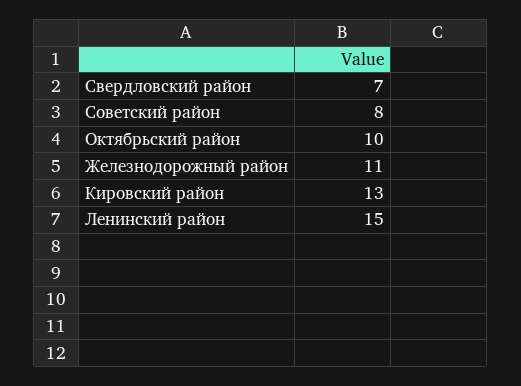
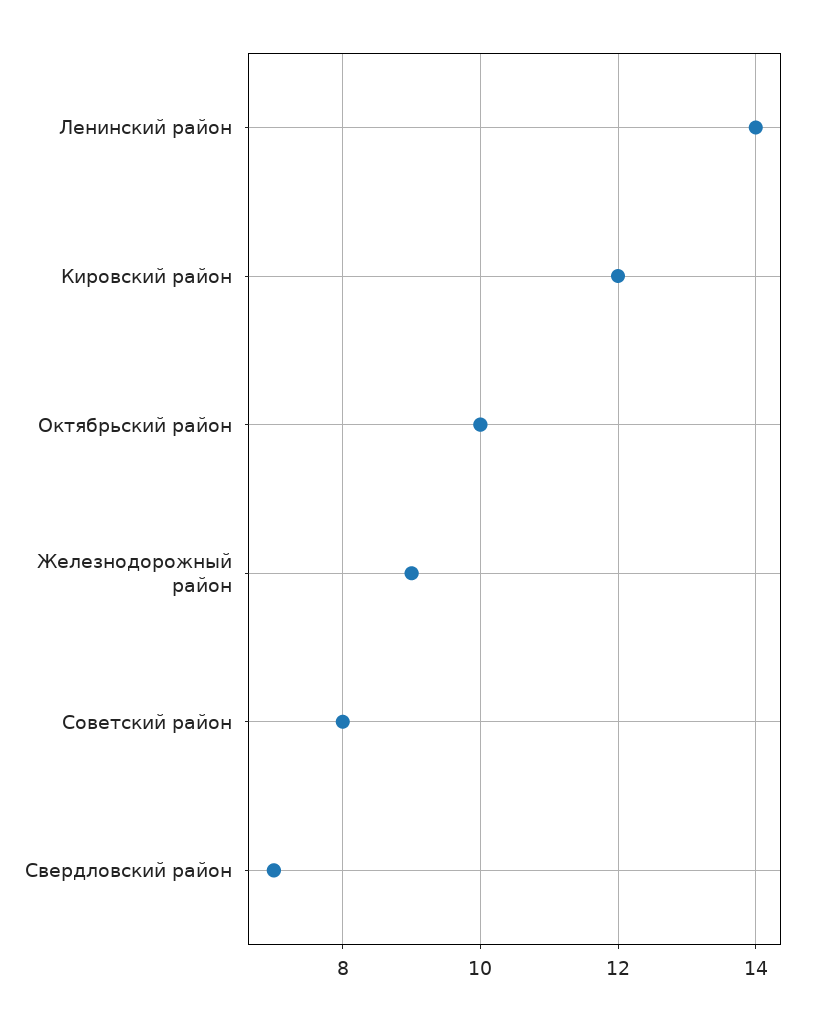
  {
    "Свердловский район": 7,
    "Советский район": 8,
    "Октябрьский район": 10,
-   "Железнодорожный район": 11,
+   "Железнодорожный район": 9,
-   "Кировский район": 13,
+   "Кировский район": 12,
-   "Ленинский район": 15
+   "Ленинский район": 14
  }

